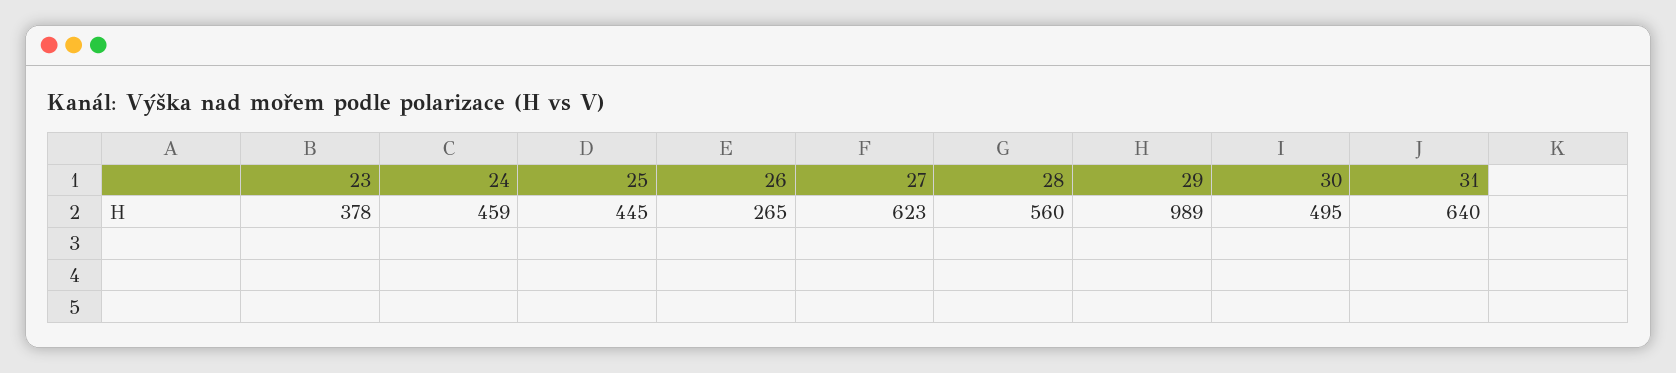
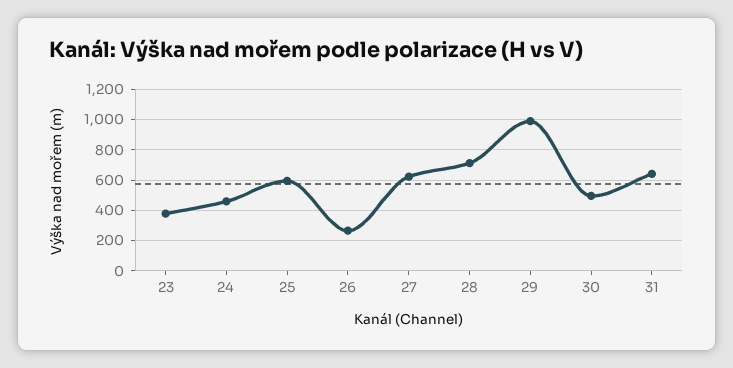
  {
    "23": 378,
    "24": 459,
-   "25": 445,
+   "25": 600,
    "26": 265,
    "27": 623,
-   "28": 560,
+   "28": 700,
    "29": 989,
    "30": 495,
    "31": 640
  }

